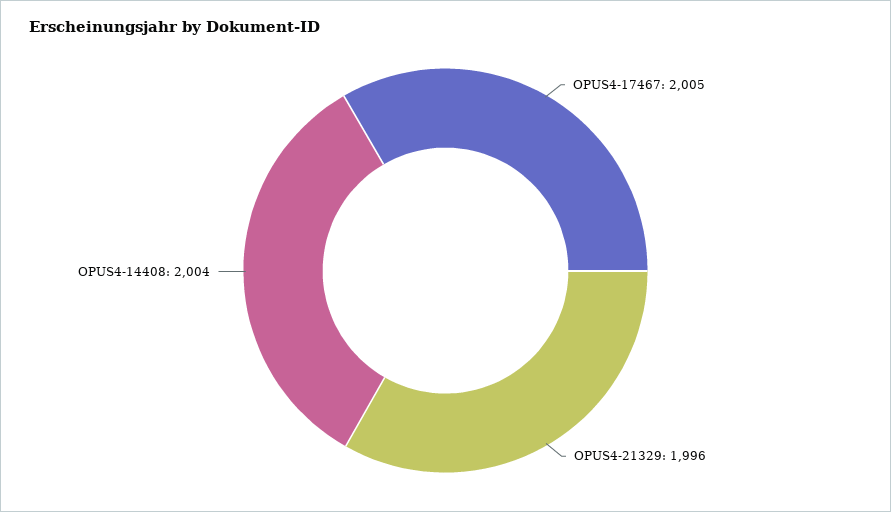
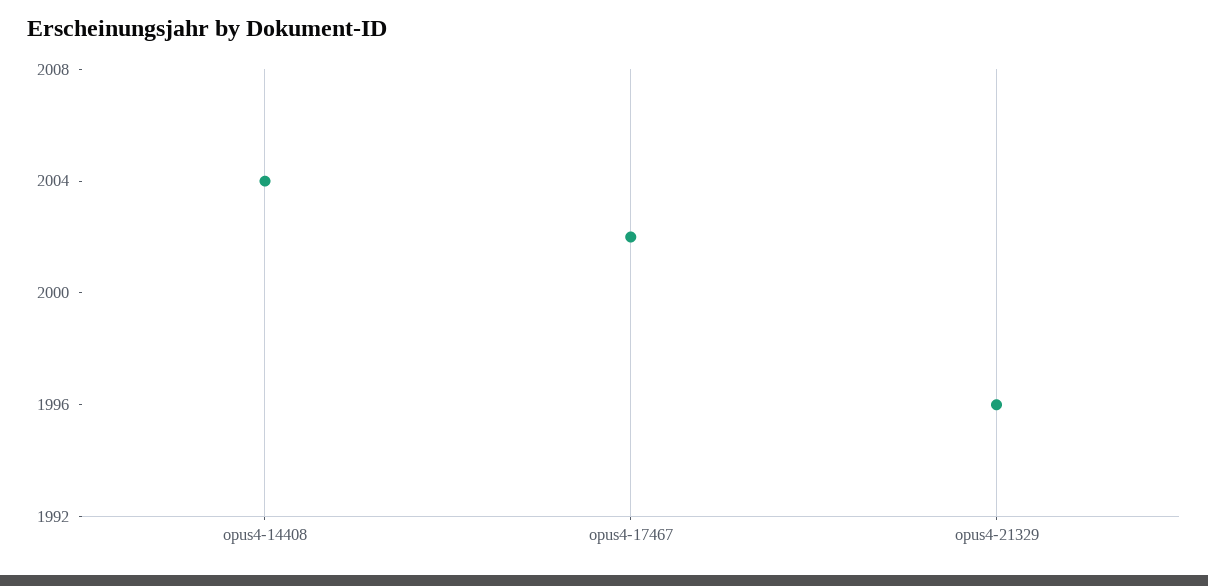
  {
-   "OPUS4-17467": 2005,
+   "OPUS4-17467": 2002,
    "OPUS4-21329": 1996,
    "OPUS4-14408": 2004
  }

